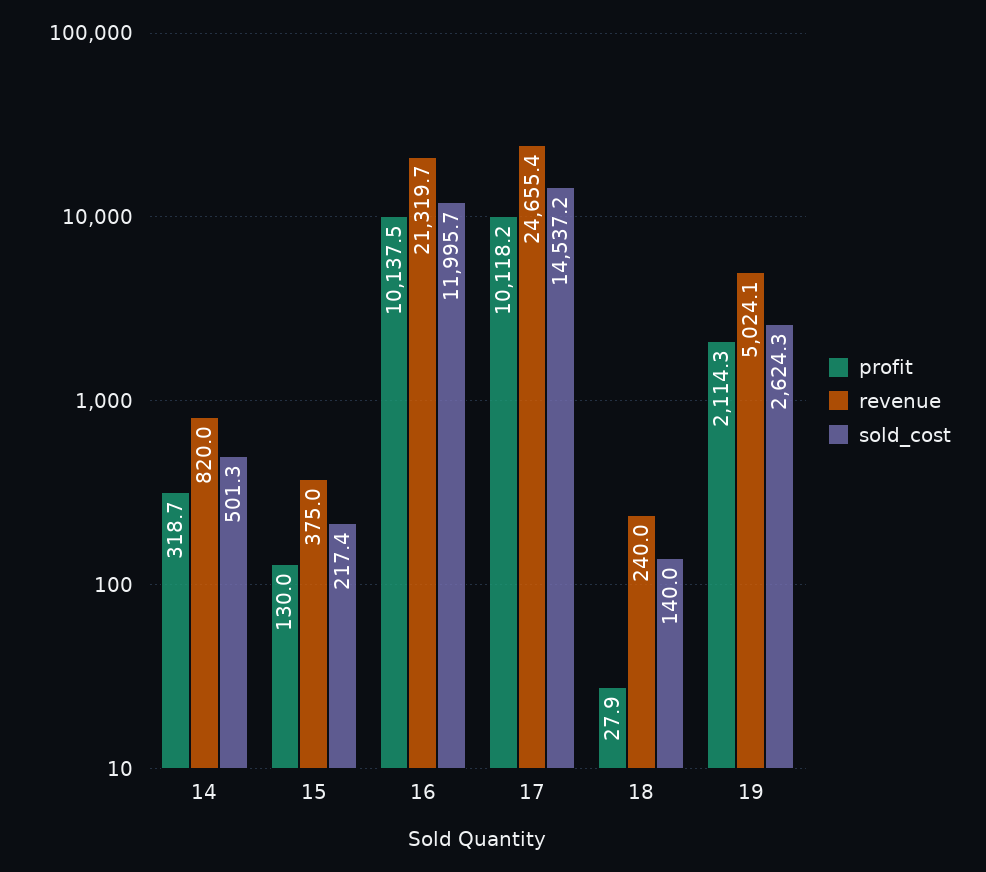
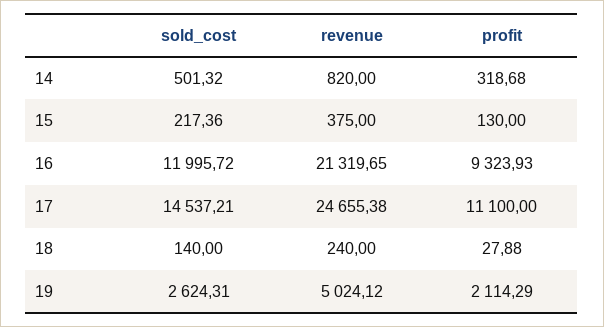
  {
    "profit": {
      "14": 318.68,
      "15": 130,
-     "16": 10137.5,
+     "16": 9323.93,
-     "17": 10118.2,
+     "17": 11100,
      "18": 27.88,
      "19": 2114.29
    },
    "revenue": {
      "14": 820,
      "15": 375,
      "16": 21319.65,
      "17": 24655.38,
      "18": 240,
      "19": 5024.12
    },
    "sold_cost": {
      "14": 501.32,
      "15": 217.36,
      "16": 11995.72,
      "17": 14537.21,
      "18": 140,
      "19": 2624.31
    }
  }

